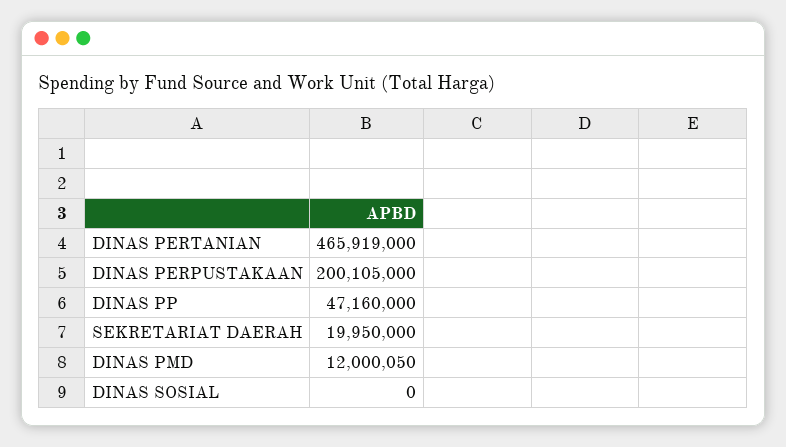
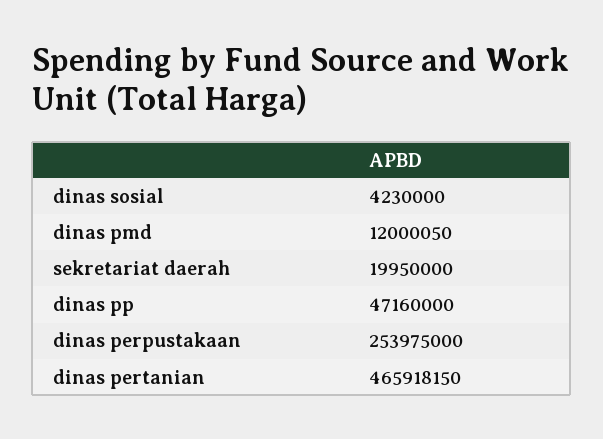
  {
-   "DINAS PERTANIAN": 465919000,
+   "DINAS PERTANIAN": 465918150,
-   "DINAS PERPUSTAKAAN": 200105000,
+   "DINAS PERPUSTAKAAN": 253975000,
    "DINAS PP": 47160000,
    "SEKRETARIAT DAERAH": 19950000,
    "DINAS PMD": 12000050,
-   "DINAS SOSIAL": 0
+   "DINAS SOSIAL": 4230000
  }

